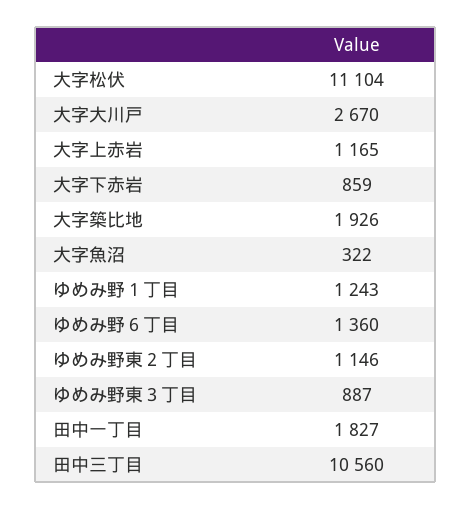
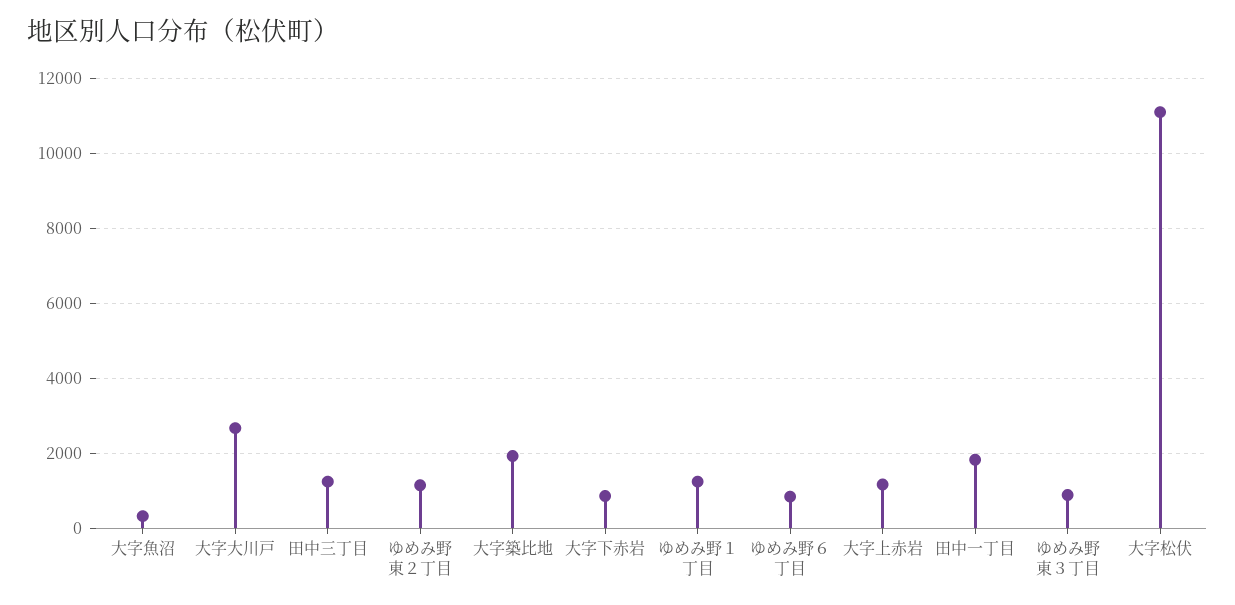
  {
    "大字松伏": 11104,
    "大字大川戸": 2670,
    "大字上赤岩": 1165,
    "大字下赤岩": 859,
    "大字築比地": 1926,
    "大字魚沼": 322,
    "ゆめみ野１丁目": 1243,
-   "ゆめみ野６丁目": 1360,
+   "ゆめみ野６丁目": 800,
    "ゆめみ野東２丁目": 1146,
    "ゆめみ野東３丁目": 887,
    "田中一丁目": 1827,
-   "田中三丁目": 10560
+   "田中三丁目": 1200
  }

